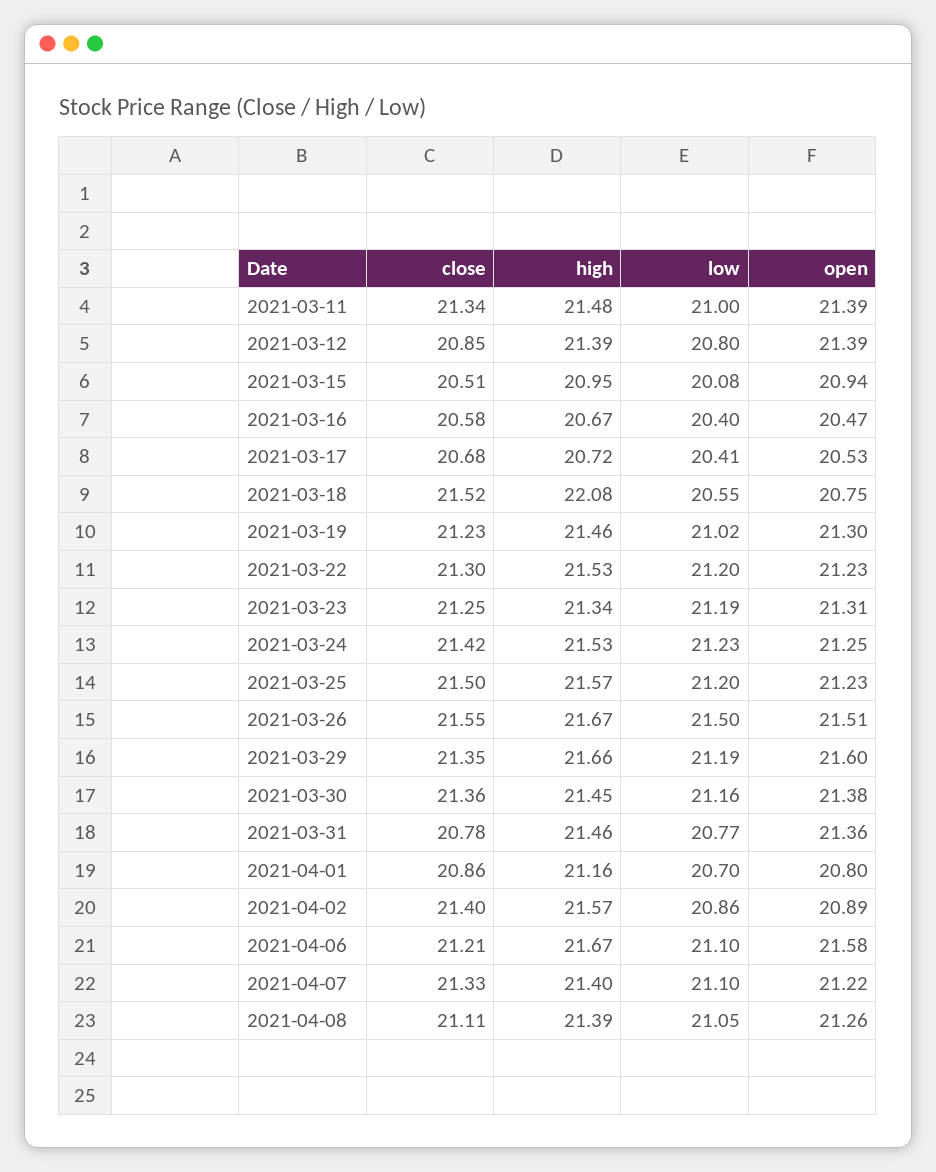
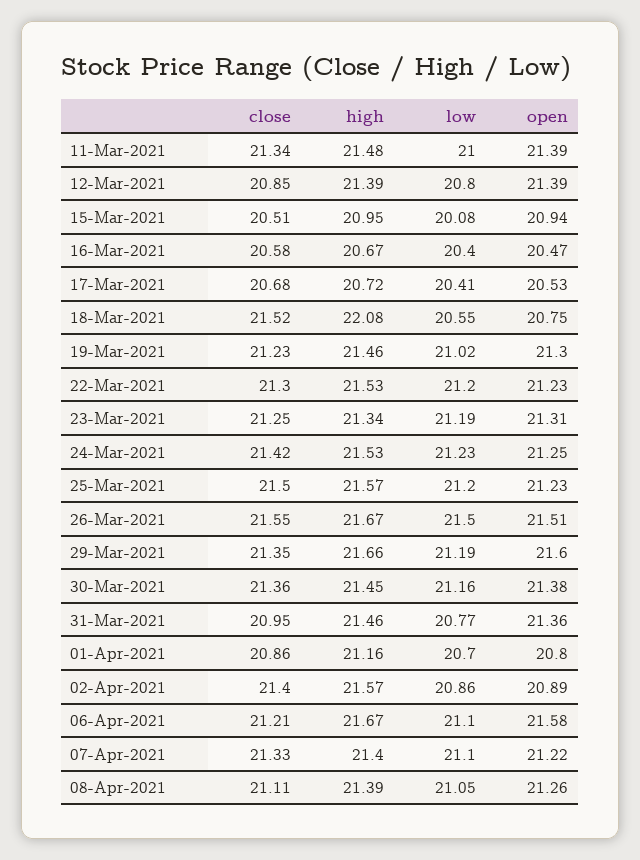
  {
    "close": {
      "2021-03-11": 21.34,
      "2021-03-12": 20.85,
      "2021-03-15": 20.51,
      "2021-03-16": 20.58,
      "2021-03-17": 20.68,
      "2021-03-18": 21.52,
      "2021-03-19": 21.23,
      "2021-03-22": 21.3,
      "2021-03-23": 21.25,
      "2021-03-24": 21.42,
      "2021-03-25": 21.5,
      "2021-03-26": 21.55,
      "2021-03-29": 21.35,
      "2021-03-30": 21.36,
-     "2021-03-31": 20.78,
+     "2021-03-31": 20.95,
      "2021-04-01": 20.86,
      "2021-04-02": 21.4,
      "2021-04-06": 21.21,
      "2021-04-07": 21.33,
      "2021-04-08": 21.11
    },
    "high": {
      "2021-03-11": 21.48,
      "2021-03-12": 21.39,
      "2021-03-15": 20.95,
      "2021-03-16": 20.67,
      "2021-03-17": 20.72,
      "2021-03-18": 22.08,
      "2021-03-19": 21.46,
      "2021-03-22": 21.53,
      "2021-03-23": 21.34,
      "2021-03-24": 21.53,
      "2021-03-25": 21.57,
      "2021-03-26": 21.67,
      "2021-03-29": 21.66,
      "2021-03-30": 21.45,
      "2021-03-31": 21.46,
      "2021-04-01": 21.16,
      "2021-04-02": 21.57,
      "2021-04-06": 21.67,
      "2021-04-07": 21.4,
      "2021-04-08": 21.39
    },
    "low": {
      "2021-03-11": 21,
      "2021-03-12": 20.8,
      "2021-03-15": 20.08,
      "2021-03-16": 20.4,
      "2021-03-17": 20.41,
      "2021-03-18": 20.55,
      "2021-03-19": 21.02,
      "2021-03-22": 21.2,
      "2021-03-23": 21.19,
      "2021-03-24": 21.23,
      "2021-03-25": 21.2,
      "2021-03-26": 21.5,
      "2021-03-29": 21.19,
      "2021-03-30": 21.16,
      "2021-03-31": 20.77,
      "2021-04-01": 20.7,
      "2021-04-02": 20.86,
      "2021-04-06": 21.1,
      "2021-04-07": 21.1,
      "2021-04-08": 21.05
    },
    "open": {
      "2021-03-11": 21.39,
      "2021-03-12": 21.39,
      "2021-03-15": 20.94,
      "2021-03-16": 20.47,
      "2021-03-17": 20.53,
      "2021-03-18": 20.75,
      "2021-03-19": 21.3,
      "2021-03-22": 21.23,
      "2021-03-23": 21.31,
      "2021-03-24": 21.25,
      "2021-03-25": 21.23,
      "2021-03-26": 21.51,
      "2021-03-29": 21.6,
      "2021-03-30": 21.38,
      "2021-03-31": 21.36,
      "2021-04-01": 20.8,
      "2021-04-02": 20.89,
      "2021-04-06": 21.58,
      "2021-04-07": 21.22,
      "2021-04-08": 21.26
    }
  }

